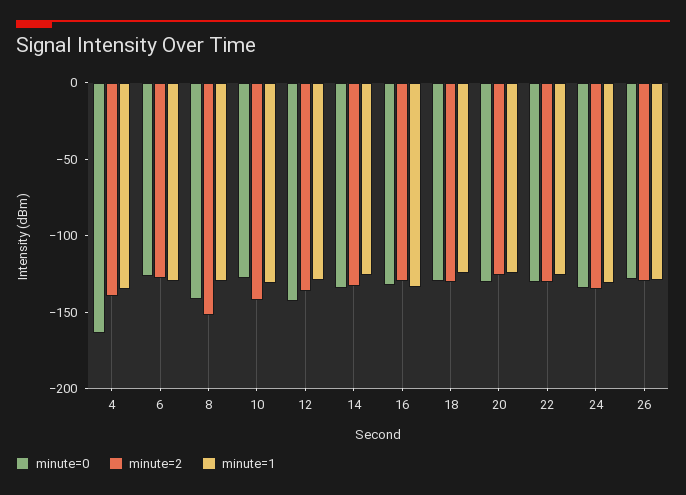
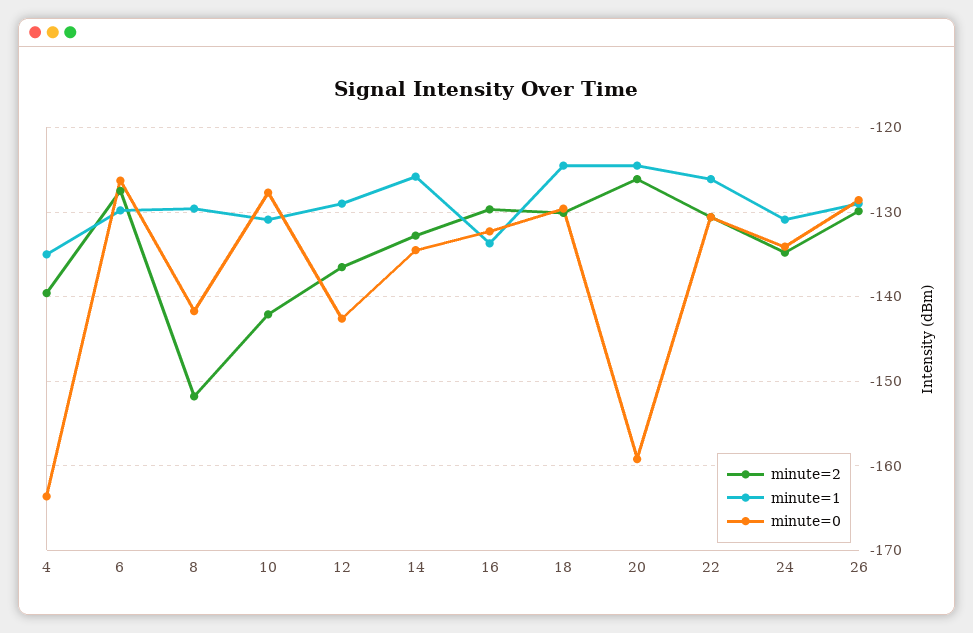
  {
    "minute=0": {
      "4": -164,
      "6": -126,
      "8": -142,
      "10": -128,
      "12": -143,
      "14": -135,
      "16": -132,
      "18": -130,
-     "20": -130,
+     "20": -159,
      "22": -131,
      "24": -134,
      "26": -129
    },
    "minute=2": {
      "4": -140,
      "6": -128,
      "8": -152,
      "10": -142,
      "12": -137,
      "14": -133,
      "16": -130,
      "18": -130,
      "20": -126,
      "22": -131,
      "24": -135,
      "26": -130
    },
    "minute=1": {
      "4": -135,
      "6": -130,
      "8": -130,
      "10": -131,
      "12": -129,
      "14": -126,
      "16": -134,
      "18": -125,
      "20": -125,
      "22": -126,
      "24": -131,
      "26": -129
    }
  }

